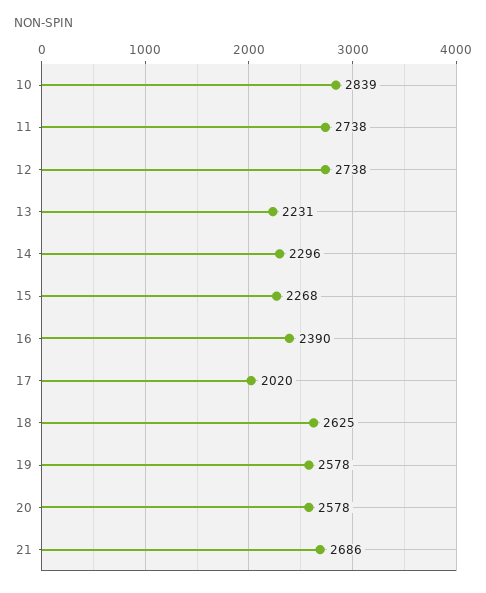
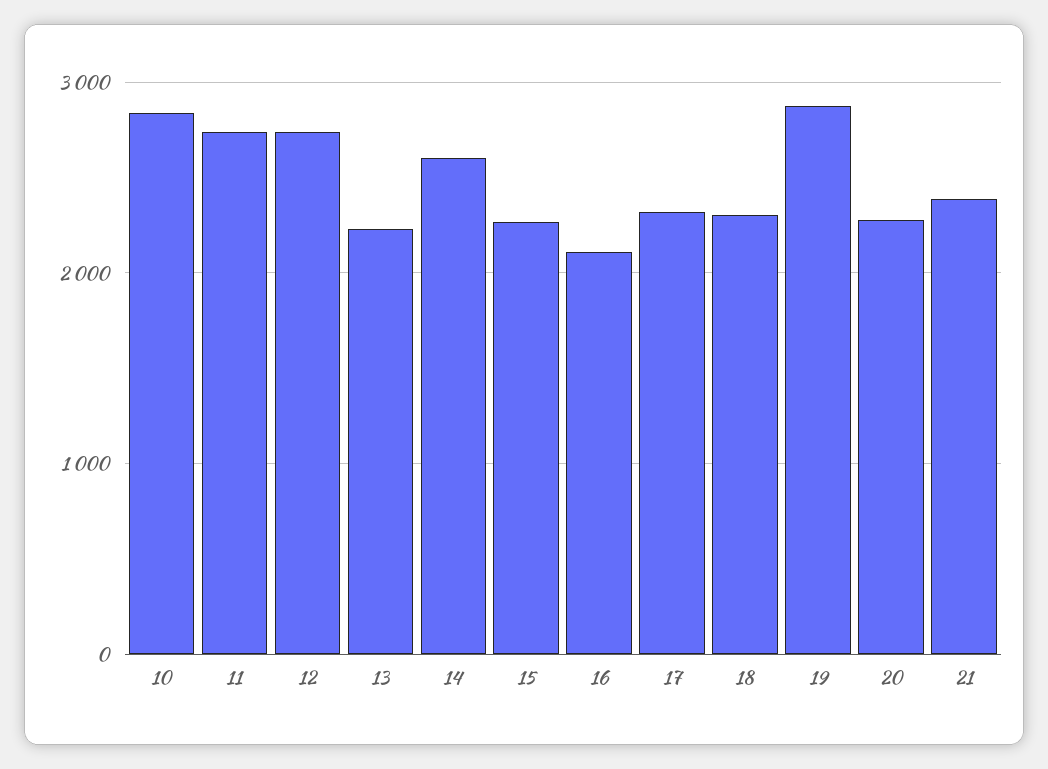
  {
    "10": 2839,
    "11": 2738,
    "12": 2738,
    "13": 2231,
-   "14": 2296,
+   "14": 2600,
    "15": 2268,
-   "16": 2390,
+   "16": 2100,
-   "17": 2020,
+   "17": 2300,
-   "18": 2625,
+   "18": 2300,
-   "19": 2578,
+   "19": 2900,
-   "20": 2578,
+   "20": 2300,
-   "21": 2686
+   "21": 2400
  }

